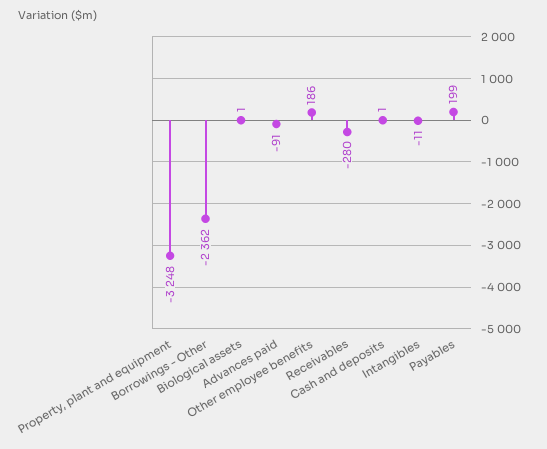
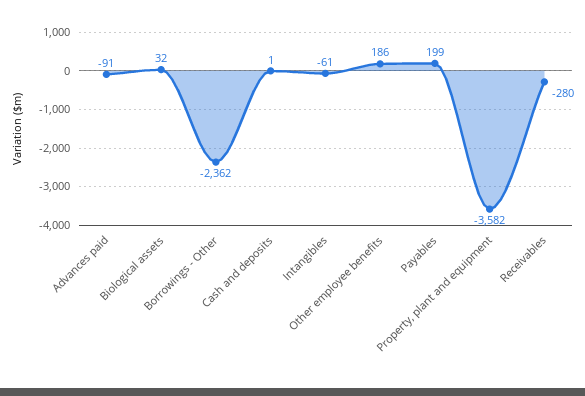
  {
-   "Property, plant and equipment": -3248,
+   "Property, plant and equipment": -3582,
    "Borrowings - Other": -2362,
-   "Biological assets": 1,
+   "Biological assets": 32,
    "Advances paid": -91,
    "Other employee benefits": 186,
    "Receivables": -280,
    "Cash and deposits": 1,
-   "Intangibles": -11,
+   "Intangibles": -61,
    "Payables": 199
  }

